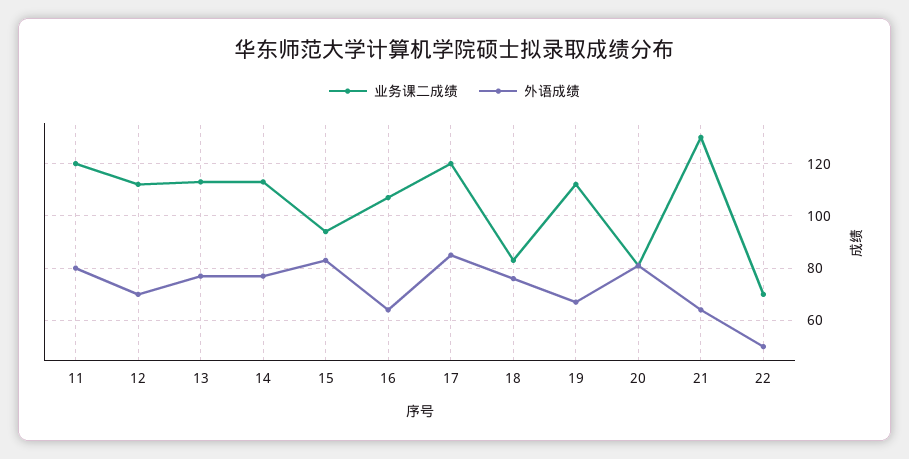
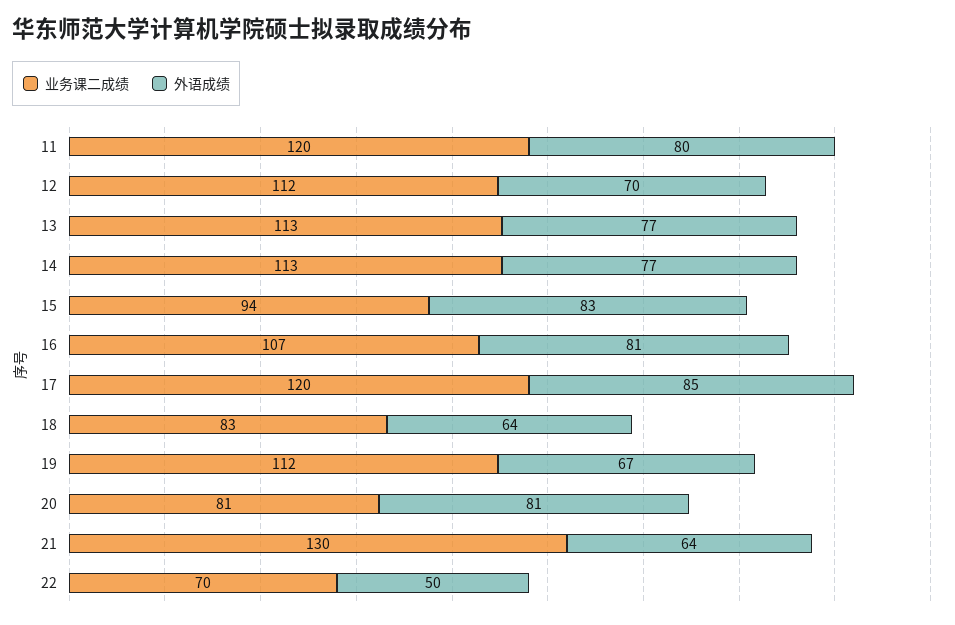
  {
    "业务课二成绩": {
      "11": 120,
      "12": 112,
      "13": 113,
      "14": 113,
      "15": 94,
      "16": 107,
      "17": 120,
      "18": 83,
      "19": 112,
      "20": 81,
      "21": 130,
      "22": 70
    },
    "外语成绩": {
      "11": 80,
      "12": 70,
      "13": 77,
      "14": 77,
      "15": 83,
-     "16": 65,
+     "16": 81,
      "17": 85,
-     "18": 75,
+     "18": 64,
      "19": 67,
      "20": 81,
      "21": 64,
      "22": 50
    }
  }

